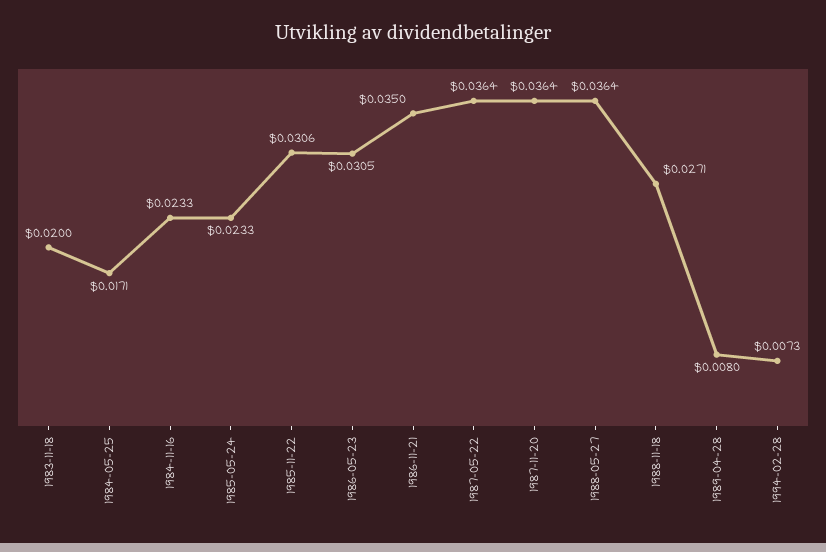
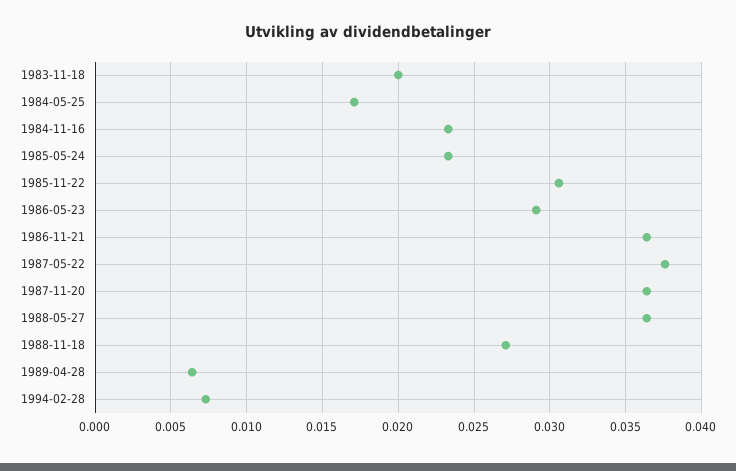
  {
    "1983-11-18": 0.02,
    "1984-05-25": 0.0171,
    "1984-11-16": 0.0233,
    "1985-05-24": 0.0233,
    "1985-11-22": 0.0306,
-   "1986-05-23": 0.0305,
+   "1986-05-23": 0.029,
-   "1986-11-21": 0.035,
+   "1986-11-21": 0.0365,
-   "1987-05-22": 0.0364,
+   "1987-05-22": 0.0375,
    "1987-11-20": 0.0364,
    "1988-05-27": 0.0364,
    "1988-11-18": 0.0271,
-   "1989-04-28": 0.008,
+   "1989-04-28": 0.0065,
    "1994-02-28": 0.0073
  }

